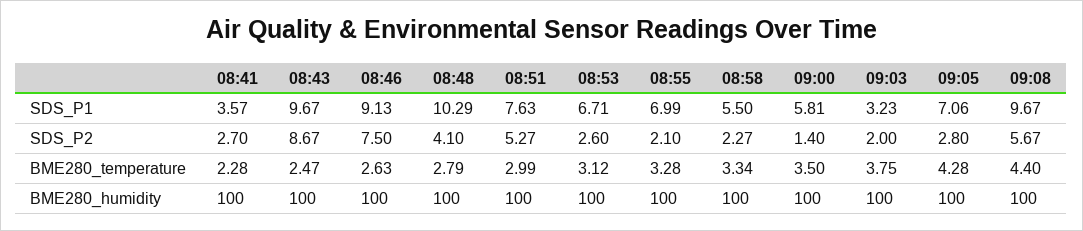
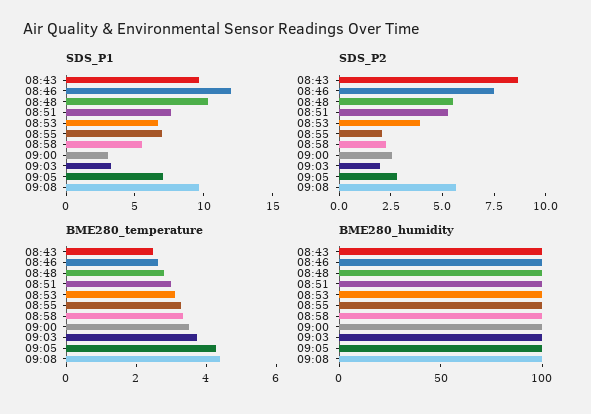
  {
    "SDS_P1": {
-     "08:41": 3.57,
      "08:43": 9.67,
-     "08:46": 9.13,
+     "08:46": 12,
      "08:48": 10.29,
      "08:51": 7.63,
      "08:53": 6.71,
      "08:55": 6.99,
      "08:58": 5.5,
-     "09:00": 5.81,
+     "09:00": 3,
      "09:03": 3.23,
      "09:05": 7.06,
      "09:08": 9.67
    },
    "SDS_P2": {
-     "08:41": 2.7,
      "08:43": 8.67,
      "08:46": 7.5,
-     "08:48": 4.1,
+     "08:48": 5.5,
      "08:51": 5.27,
-     "08:53": 2.6,
+     "08:53": 4,
      "08:55": 2.1,
      "08:58": 2.27,
-     "09:00": 1.4,
+     "09:00": 2.5,
      "09:03": 2,
      "09:05": 2.8,
      "09:08": 5.67
    },
    "BME280_temperature": {
-     "08:41": 2.28,
      "08:43": 2.47,
      "08:46": 2.63,
      "08:48": 2.79,
      "08:51": 2.99,
      "08:53": 3.12,
      "08:55": 3.28,
      "08:58": 3.34,
      "09:00": 3.5,
      "09:03": 3.75,
      "09:05": 4.28,
      "09:08": 4.4
    },
    "BME280_humidity": {
-     "08:41": 100,
      "08:43": 100,
      "08:46": 100,
      "08:48": 100,
      "08:51": 100,
      "08:53": 100,
      "08:55": 100,
      "08:58": 100,
      "09:00": 100,
      "09:03": 100,
      "09:05": 100,
      "09:08": 100
    }
  }

